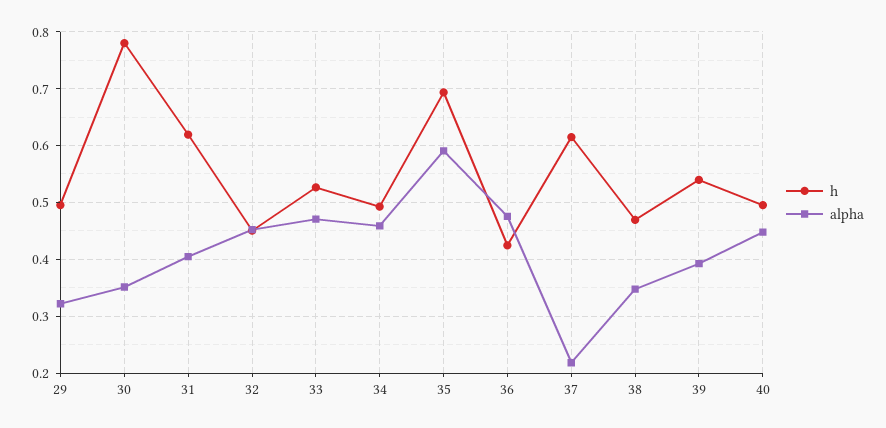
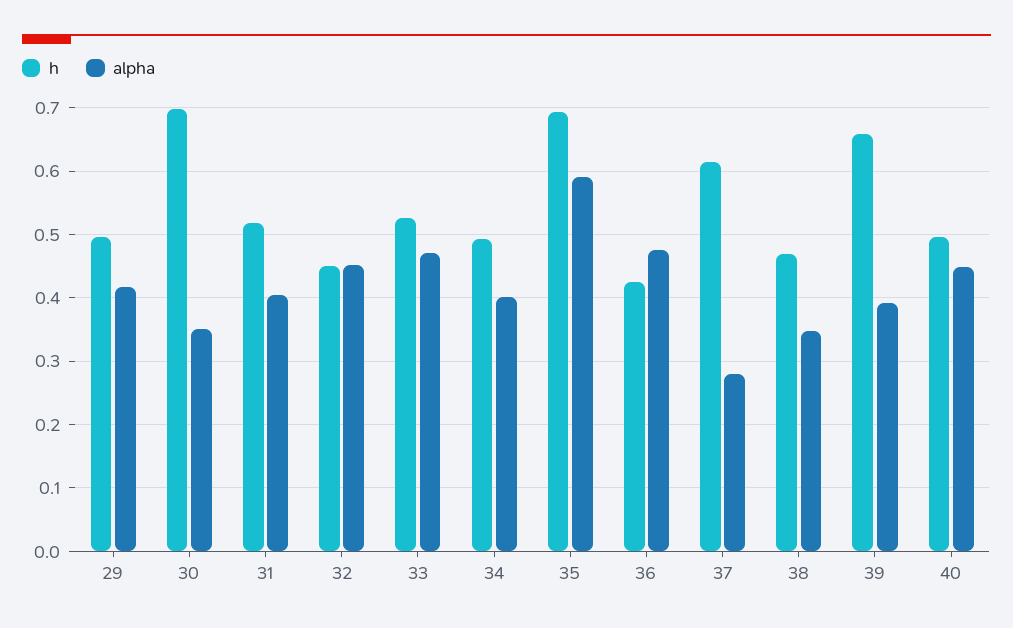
  {
    "h": {
      "29": 0.5,
-     "30": 0.78,
+     "30": 0.7,
-     "31": 0.62,
+     "31": 0.52,
      "32": 0.45,
      "33": 0.53,
      "34": 0.49,
      "35": 0.69,
      "36": 0.42,
      "37": 0.61,
      "38": 0.47,
-     "39": 0.54,
+     "39": 0.66,
      "40": 0.5
    },
    "alpha": {
-     "29": 0.32,
+     "29": 0.42,
      "30": 0.35,
      "31": 0.4,
      "32": 0.45,
      "33": 0.47,
-     "34": 0.46,
+     "34": 0.4,
      "35": 0.59,
      "36": 0.48,
-     "37": 0.22,
+     "37": 0.28,
      "38": 0.35,
      "39": 0.39,
      "40": 0.45
    }
  }

